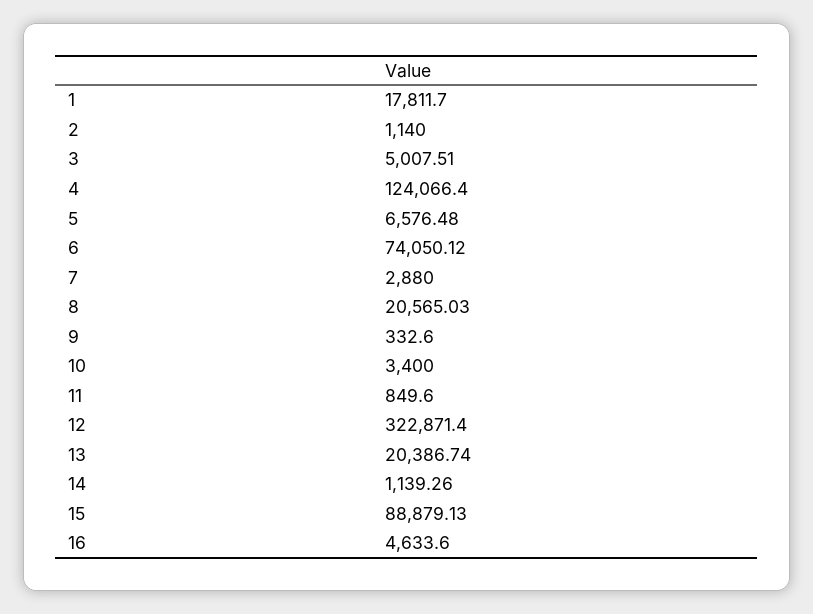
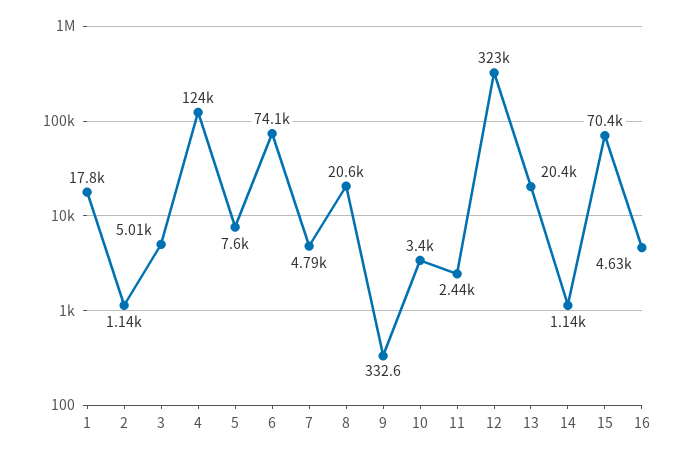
  {
    "1": 17811.7,
    "2": 1140,
    "3": 5007.51,
    "4": 124066.4,
-   "5": 6576.48,
+   "5": 7600,
    "6": 74050.12,
-   "7": 2880,
+   "7": 4790,
    "8": 20565.03,
    "9": 332.6,
    "10": 3400,
-   "11": 849.6,
+   "11": 2440,
    "12": 322871.4,
    "13": 20386.74,
    "14": 1139.26,
-   "15": 88879.13,
+   "15": 70400,
    "16": 4633.6
  }

